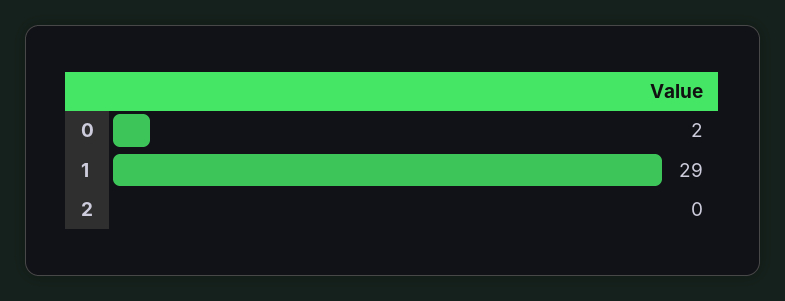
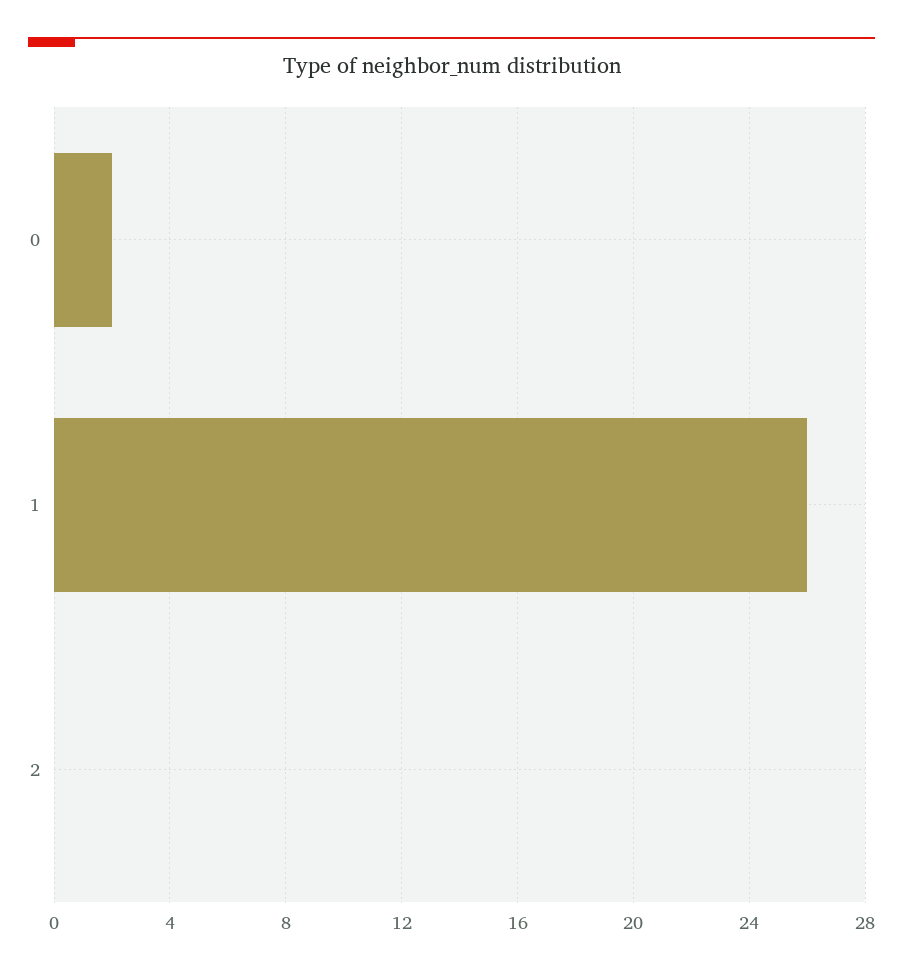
  {
    "0": 2,
-   "1": 29,
+   "1": 26,
    "2": 0
  }

